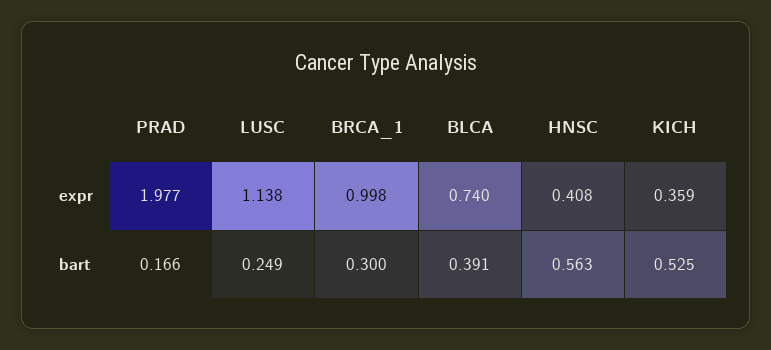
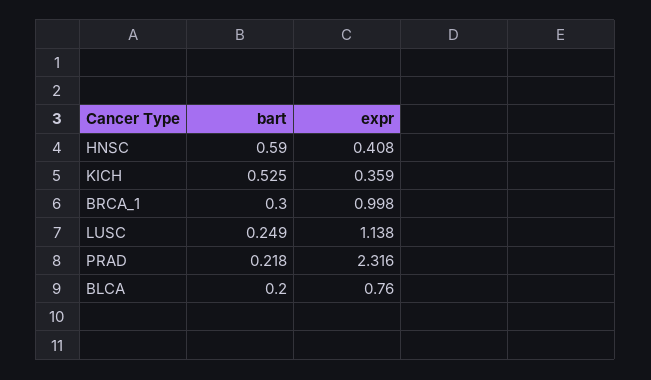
  {
    "PRAD": {
-     "expr": 1.977,
+     "expr": 2.316,
-     "bart": 0.166
+     "bart": 0.218
    },
    "LUSC": {
      "expr": 1.138,
      "bart": 0.249
    },
    "BRCA_1": {
      "expr": 0.998,
      "bart": 0.3
    },
    "BLCA": {
-     "expr": 0.74,
+     "expr": 0.76,
-     "bart": 0.391
+     "bart": 0.2
    },
    "HNSC": {
      "expr": 0.408,
-     "bart": 0.563
+     "bart": 0.59
    },
    "KICH": {
      "expr": 0.359,
      "bart": 0.525
    }
  }

